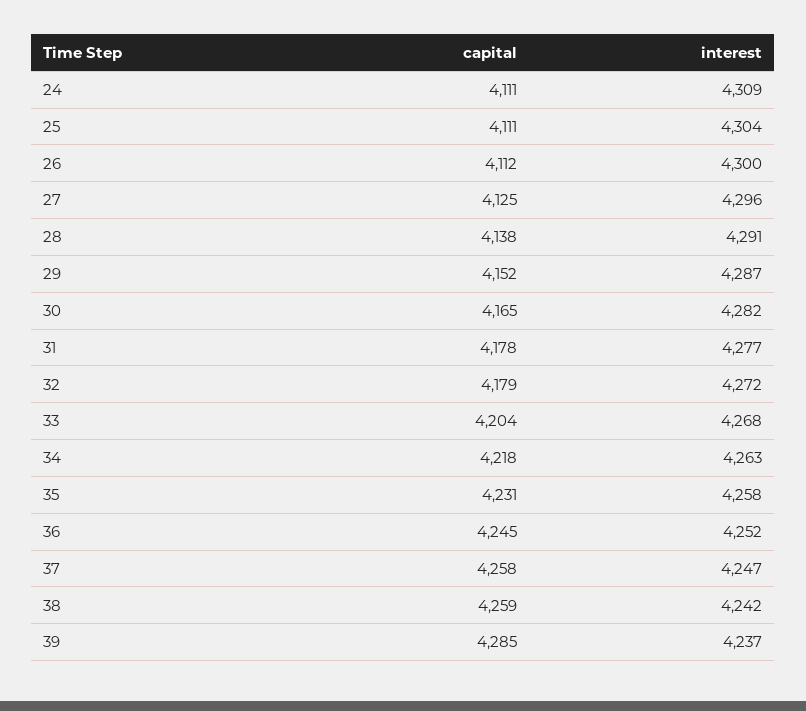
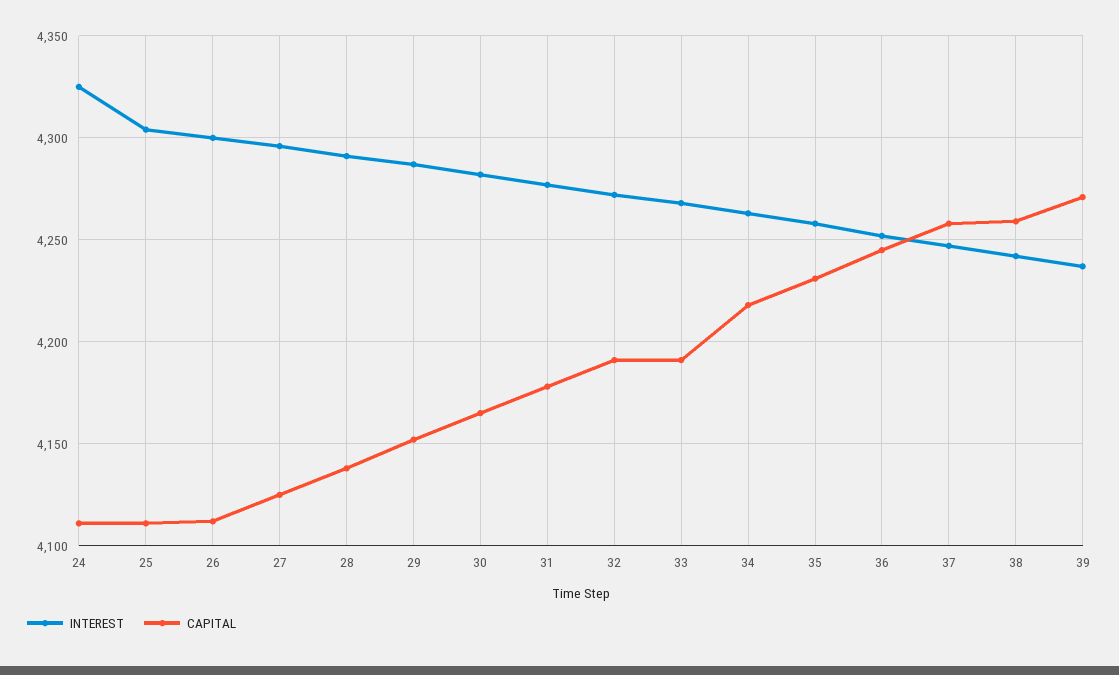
  {
    "capital": {
      "24": 4111,
      "25": 4111,
      "26": 4112,
      "27": 4125,
      "28": 4138,
      "29": 4152,
      "30": 4165,
      "31": 4178,
-     "32": 4179,
+     "32": 4190,
-     "33": 4204,
+     "33": 4190,
      "34": 4218,
      "35": 4231,
      "36": 4245,
      "37": 4258,
      "38": 4259,
-     "39": 4285
+     "39": 4270
    },
    "interest": {
-     "24": 4309,
+     "24": 4325,
      "25": 4304,
      "26": 4300,
      "27": 4296,
      "28": 4291,
      "29": 4287,
      "30": 4282,
      "31": 4277,
      "32": 4272,
      "33": 4268,
      "34": 4263,
      "35": 4258,
      "36": 4252,
      "37": 4247,
      "38": 4242,
      "39": 4237
    }
  }

